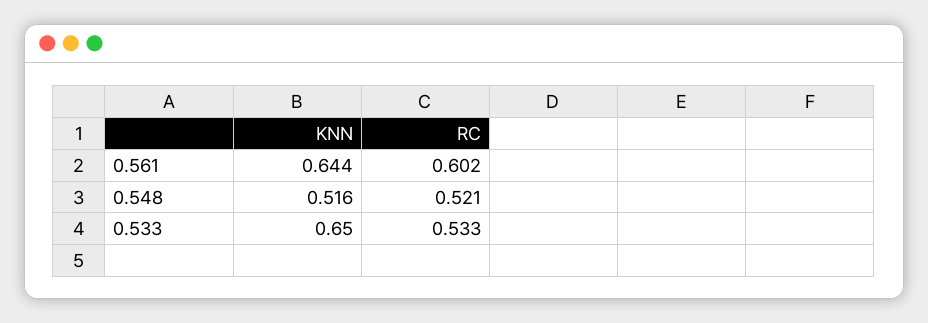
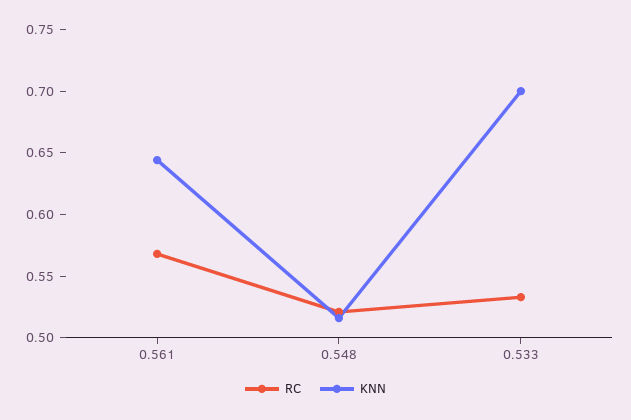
  {
    "KNN": {
      "0.561": 0.644,
      "0.548": 0.516,
-     "0.533": 0.65
+     "0.533": 0.7
    },
    "RC": {
-     "0.561": 0.602,
+     "0.561": 0.57,
      "0.548": 0.521,
      "0.533": 0.533
    }
  }

